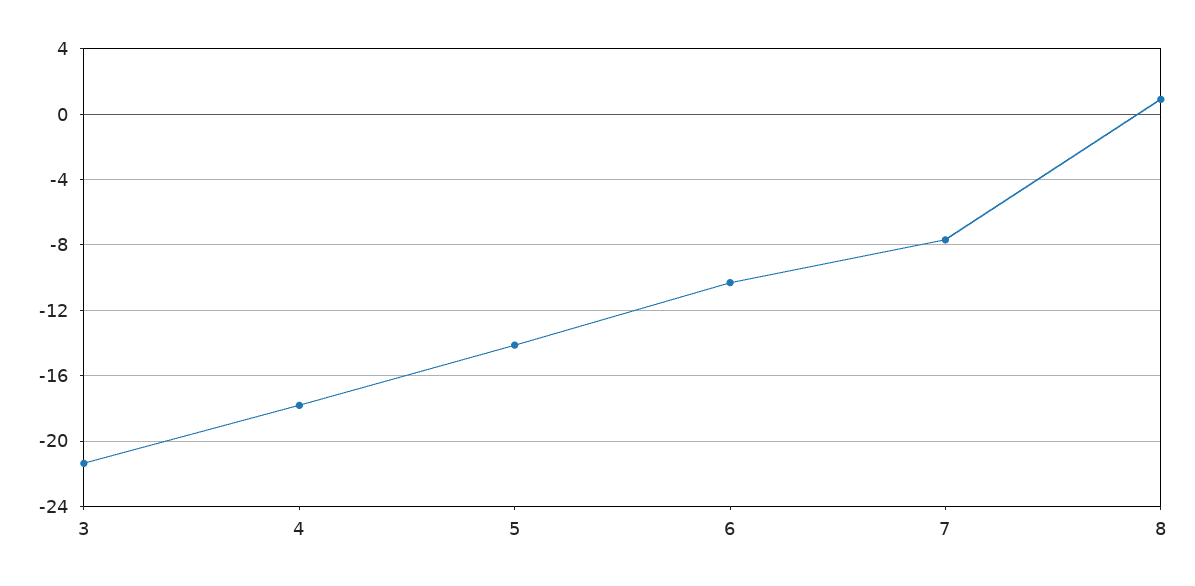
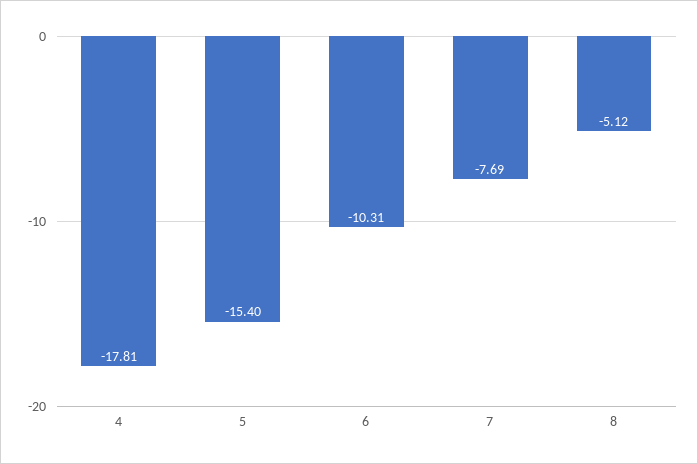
  {
-   "3": -21.5,
    "4": -17.81,
-   "5": -14,
+   "5": -15.4,
    "6": -10.31,
    "7": -7.69,
-   "8": 1
+   "8": -5.12
  }

